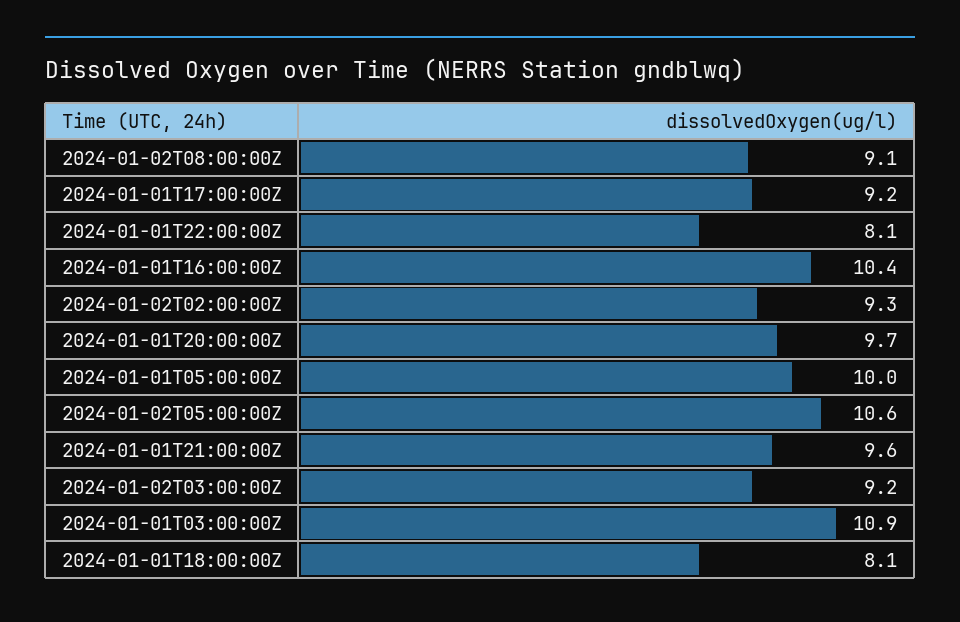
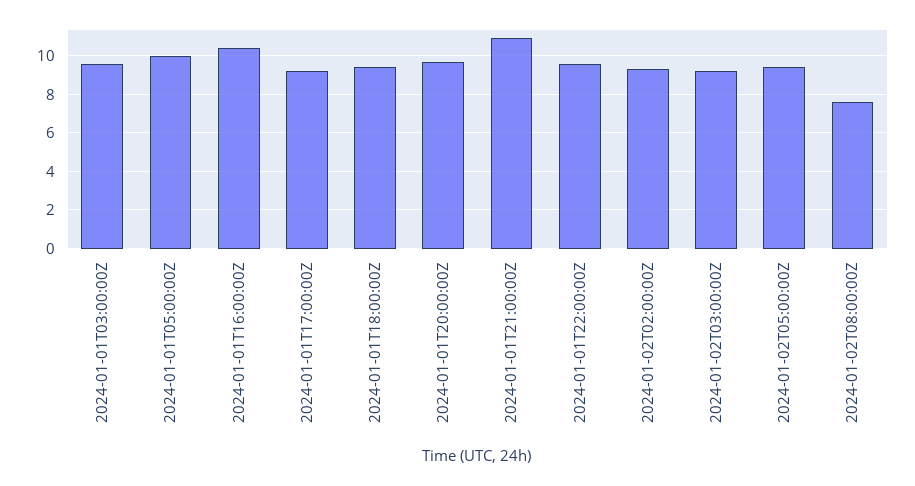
  {
-   "2024-01-02T08:00:00Z": 9.1,
+   "2024-01-02T08:00:00Z": 7.5,
    "2024-01-01T17:00:00Z": 9.2,
-   "2024-01-01T22:00:00Z": 8.1,
+   "2024-01-01T22:00:00Z": 9.5,
    "2024-01-01T16:00:00Z": 10.4,
    "2024-01-02T02:00:00Z": 9.3,
    "2024-01-01T20:00:00Z": 9.7,
    "2024-01-01T05:00:00Z": 10,
-   "2024-01-02T05:00:00Z": 10.6,
+   "2024-01-02T05:00:00Z": 9.5,
-   "2024-01-01T21:00:00Z": 9.6,
+   "2024-01-01T21:00:00Z": 11,
    "2024-01-02T03:00:00Z": 9.2,
-   "2024-01-01T03:00:00Z": 10.9,
+   "2024-01-01T03:00:00Z": 9.5,
-   "2024-01-01T18:00:00Z": 8.1
+   "2024-01-01T18:00:00Z": 9.5
  }

